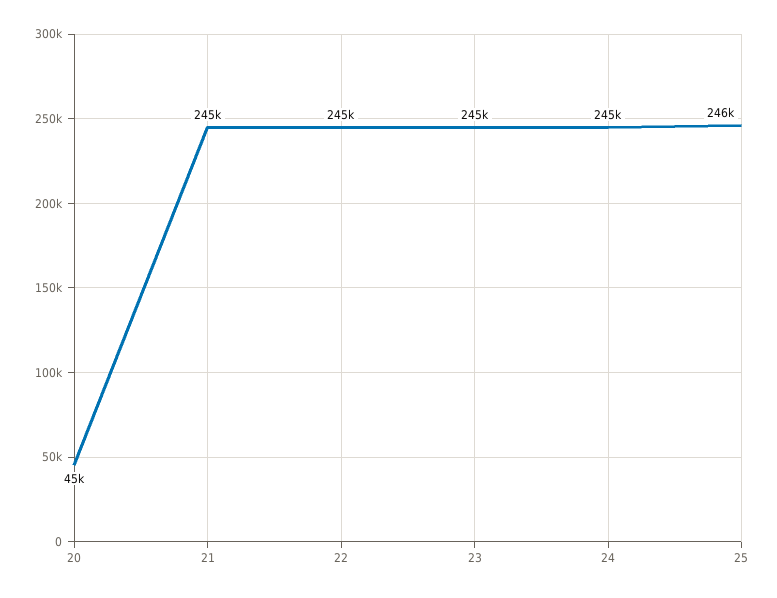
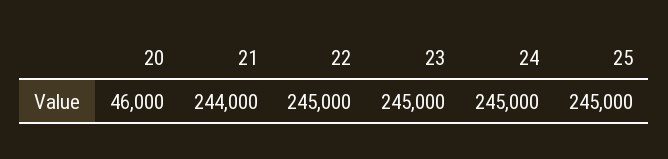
  {
-   "20": 45000,
+   "20": 46000,
-   "21": 245000,
+   "21": 244000,
    "22": 245000,
    "23": 245000,
    "24": 245000,
-   "25": 246000
+   "25": 245000
  }

